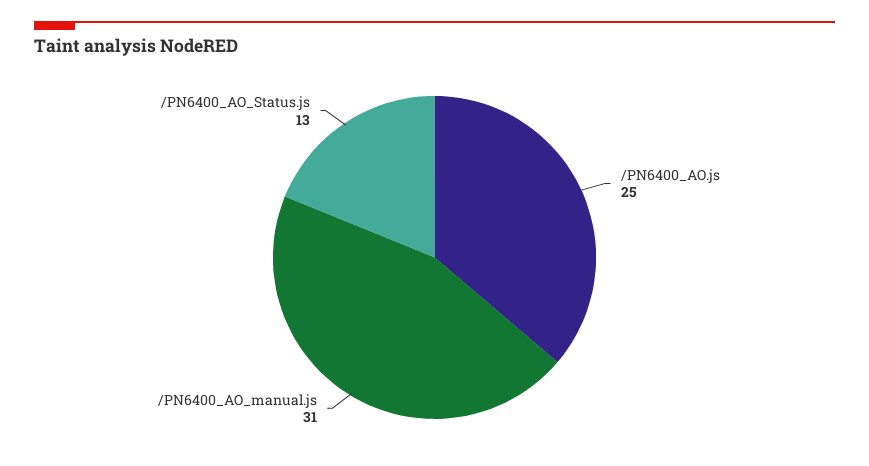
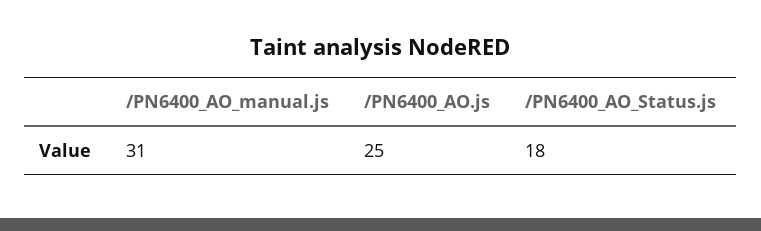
  {
    "/PN6400_AO.js": 25,
    "/PN6400_AO_manual.js": 31,
-   "/PN6400_AO_Status.js": 13
+   "/PN6400_AO_Status.js": 18
  }

